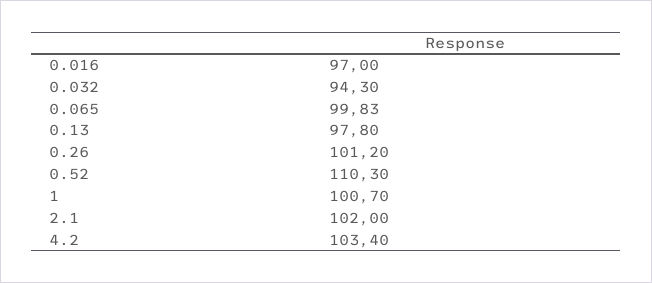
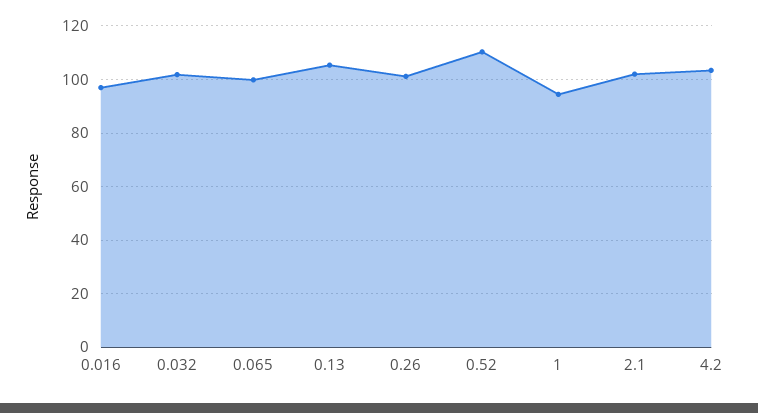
  {
    "0.016": 97,
-   "0.032": 94.3,
+   "0.032": 102.5,
    "0.065": 99.83,
-   "0.13": 97.8,
+   "0.13": 105,
    "0.26": 101.2,
    "0.52": 110.3,
-   "1": 100.7,
+   "1": 95,
    "2.1": 102,
    "4.2": 103.4
  }

